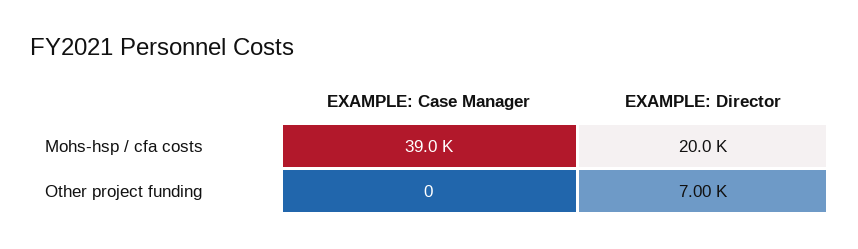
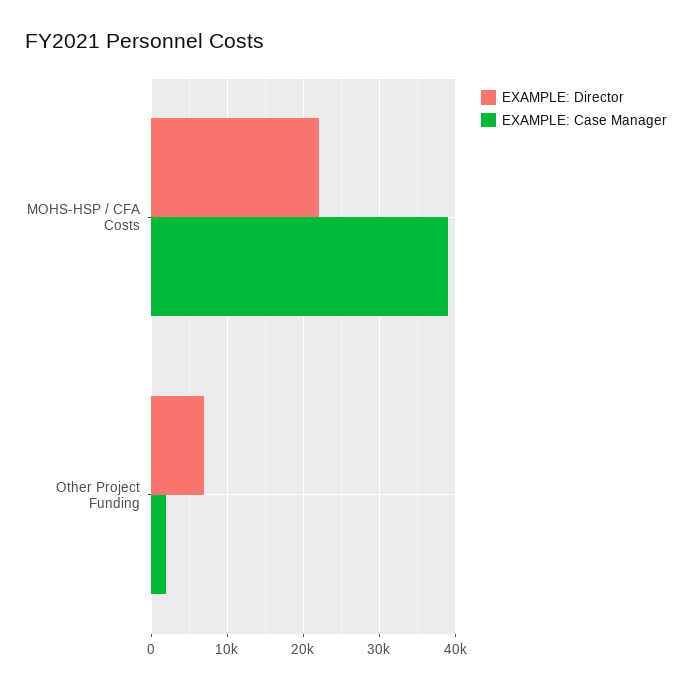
  {
    "EXAMPLE: Case Manager": {
      "Mohs-hsp / cfa costs": 39000,
-     "Other project funding": 0
+     "Other project funding": 2000
    },
    "EXAMPLE: Director": {
-     "Mohs-hsp / cfa costs": 20000,
+     "Mohs-hsp / cfa costs": 22000,
      "Other project funding": 7000
    }
  }

